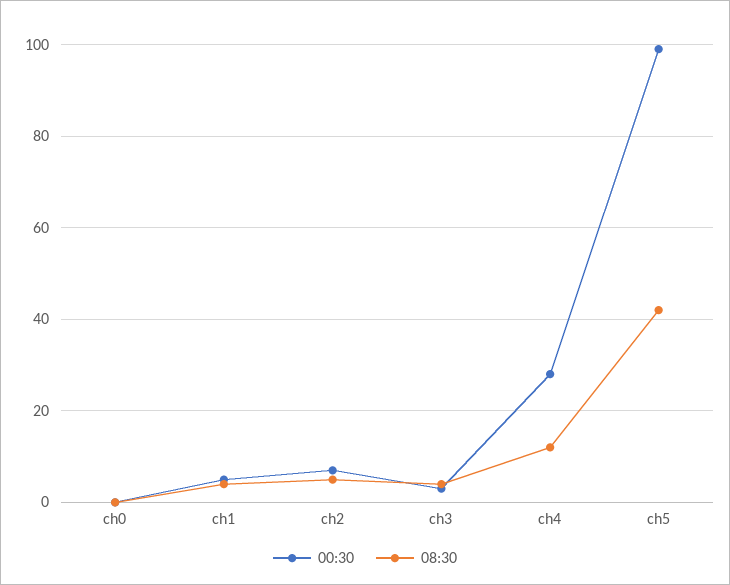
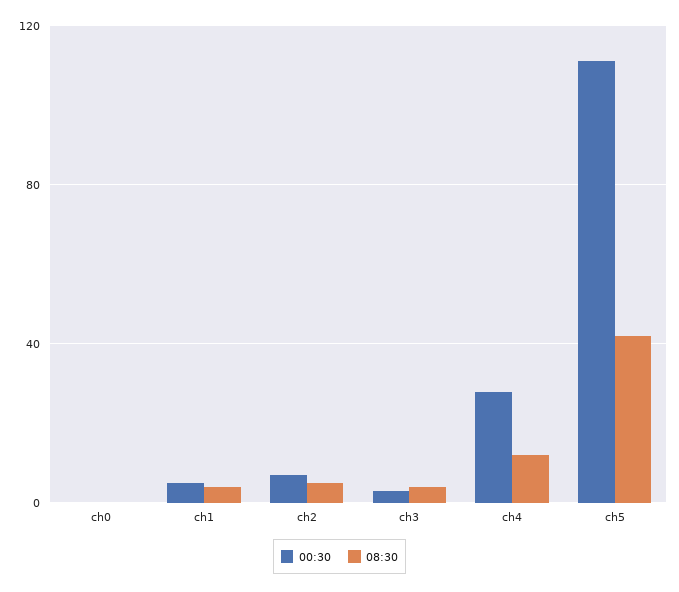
  {
    "00:30": {
      "ch0": 0,
      "ch1": 5,
      "ch2": 5,
      "ch3": 5,
      "ch4": 30,
-     "ch5": 100
+     "ch5": 110
    },
    "08:30": {
      "ch0": 0,
      "ch1": 5,
      "ch2": 5,
      "ch3": 5,
      "ch4": 10,
      "ch5": 40
    }
  }

